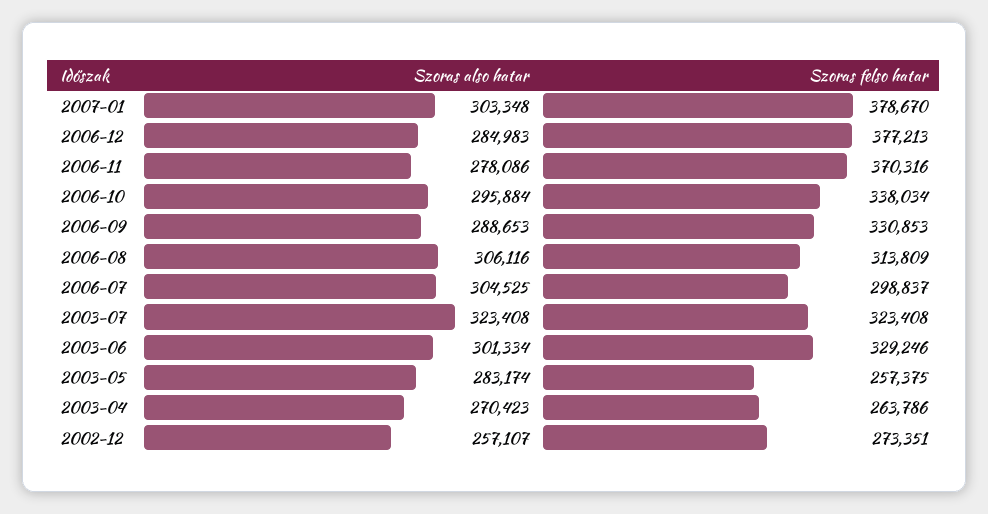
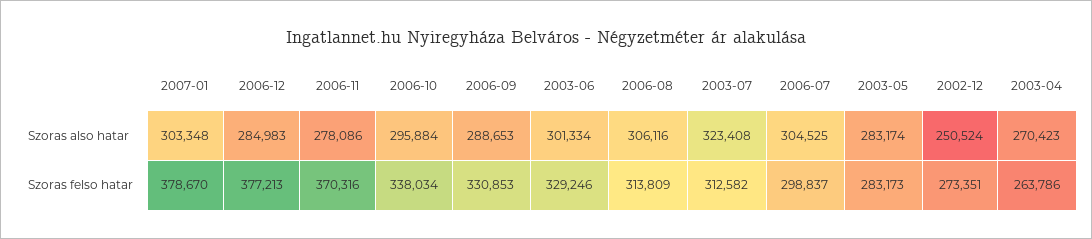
  {
    "Szoras also hatar": {
      "2007-01": 303348,
      "2006-12": 284983,
      "2006-11": 278086,
      "2006-10": 295884,
      "2006-09": 288653,
      "2006-08": 306116,
      "2006-07": 304525,
      "2003-07": 323408,
      "2003-06": 301334,
      "2003-05": 283174,
      "2003-04": 270423,
-     "2002-12": 257107
+     "2002-12": 250524
    },
    "Szoras felso hatar": {
      "2007-01": 378670,
      "2006-12": 377213,
      "2006-11": 370316,
      "2006-10": 338034,
      "2006-09": 330853,
      "2006-08": 313809,
      "2006-07": 298837,
-     "2003-07": 323408,
+     "2003-07": 312582,
      "2003-06": 329246,
-     "2003-05": 257375,
+     "2003-05": 283173,
      "2003-04": 263786,
      "2002-12": 273351
    }
  }

